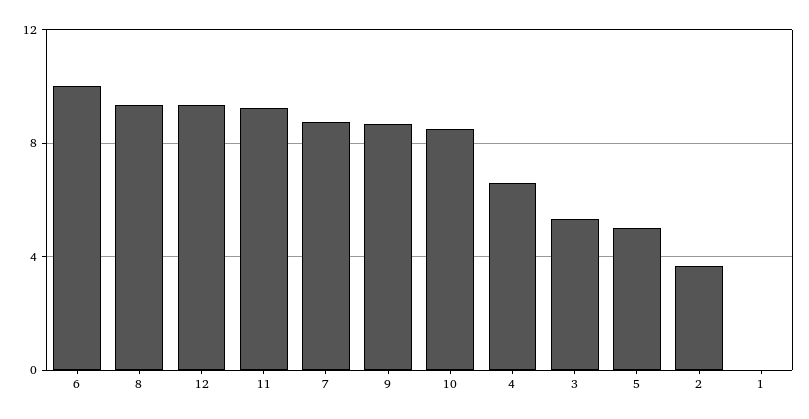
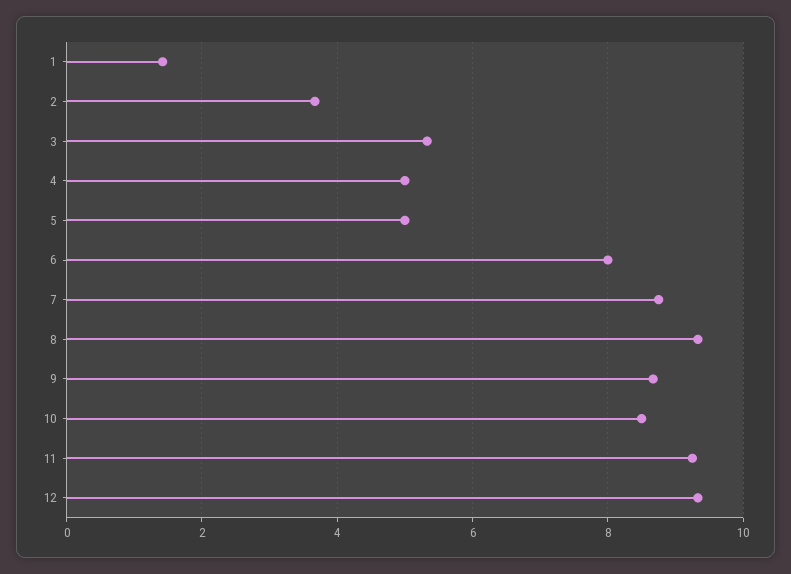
  {
-   "6": 10,
+   "6": 8,
    "8": 9.4,
    "12": 9.4,
    "11": 9.2,
    "7": 8.8,
    "9": 8.6,
    "10": 8.6,
-   "4": 6.5,
+   "4": 5,
    "3": 5.4,
    "5": 5,
    "2": 3.6,
-   "1": 0
+   "1": 1.4
  }

